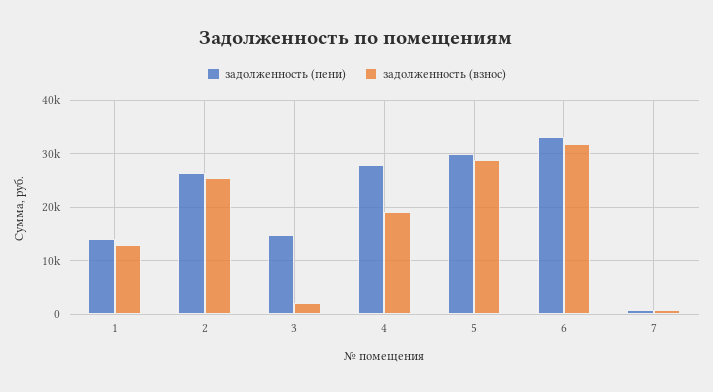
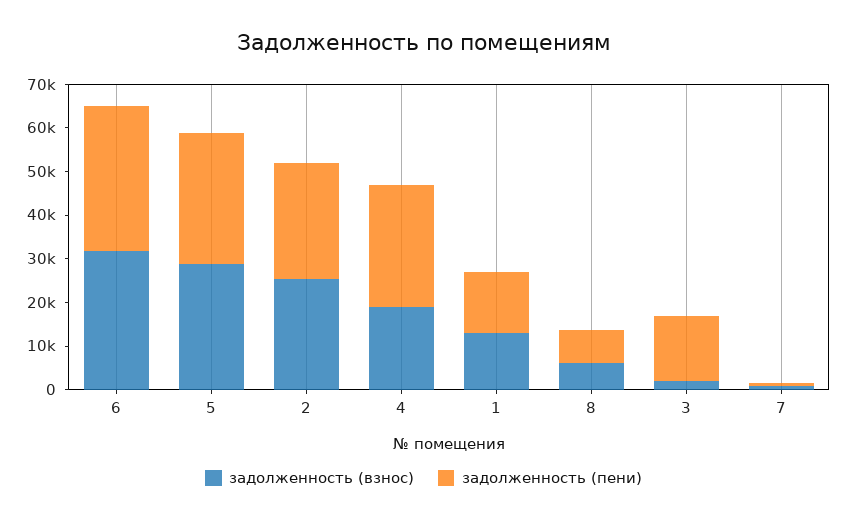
  {
    "задолженность (пени)": {
      "1": 14000,
      "2": 26000,
      "3": 14000,
      "4": 28000,
      "5": 30000,
      "6": 34000,
-     "7": 0
+     "7": 0,
+     "8": 8000
    },
    "задолженность (взнос)": {
      "1": 14000,
      "2": 26000,
      "3": 2000,
      "4": 20000,
      "5": 28000,
      "6": 32000,
-     "7": 0
+     "7": 0,
+     "8": 6000
    }
  }

